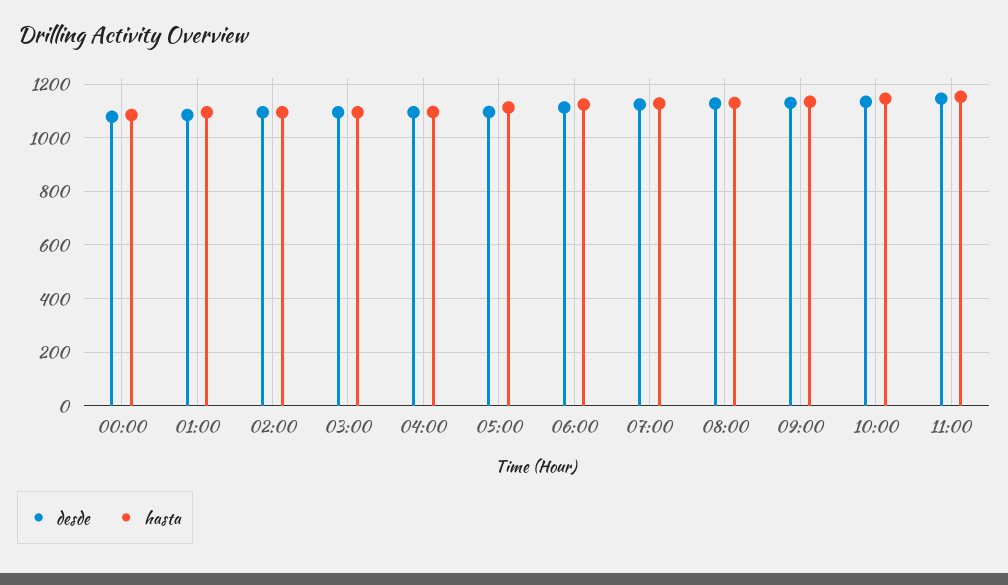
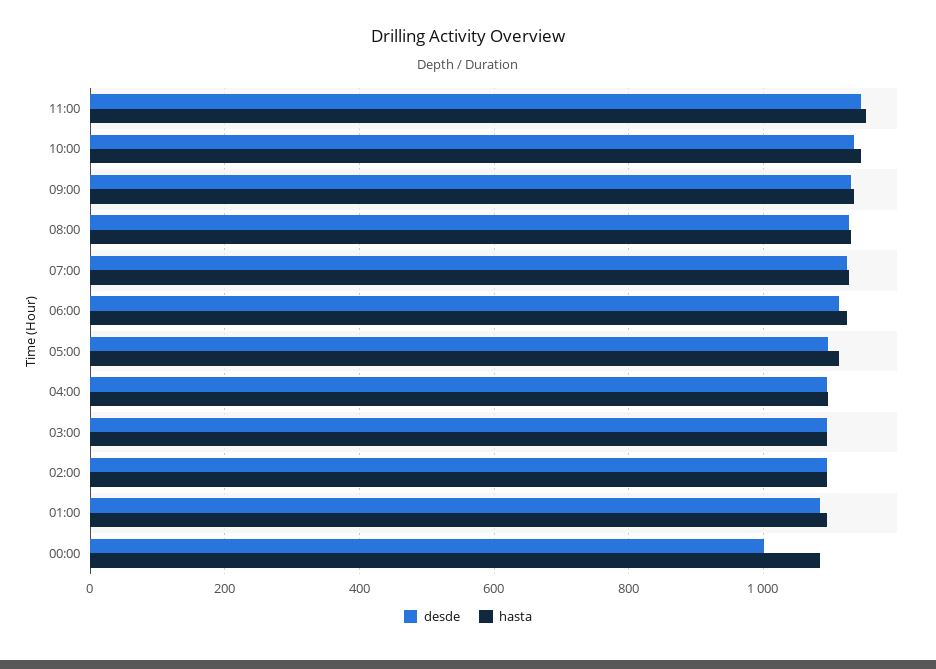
  {
    "desde": {
-     "00:00": 1075,
+     "00:00": 1000,
      "01:00": 1080,
      "02:00": 1100,
      "03:00": 1100,
      "04:00": 1100,
      "05:00": 1100,
      "06:00": 1120,
      "07:00": 1120,
      "08:00": 1120,
      "09:00": 1140,
      "10:00": 1140,
      "11:00": 1140
    },
    "hasta": {
      "00:00": 1080,
      "01:00": 1100,
      "02:00": 1100,
      "03:00": 1100,
      "04:00": 1100,
      "05:00": 1120,
      "06:00": 1120,
      "07:00": 1120,
      "08:00": 1140,
      "09:00": 1140,
      "10:00": 1140,
      "11:00": 1160
    }
  }

